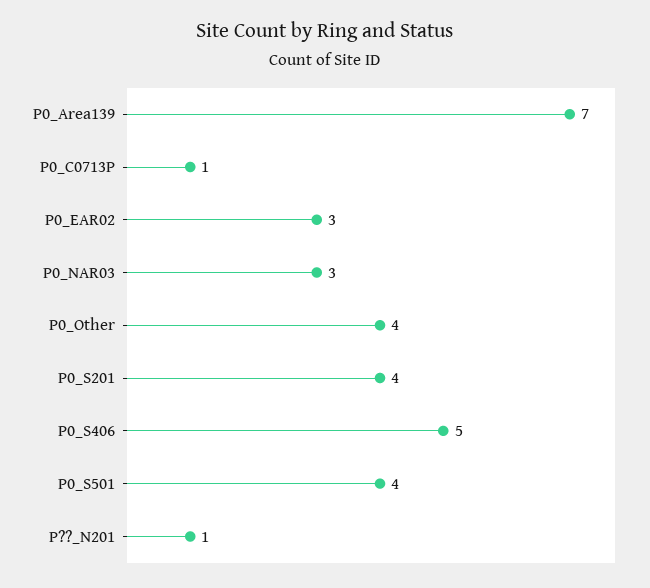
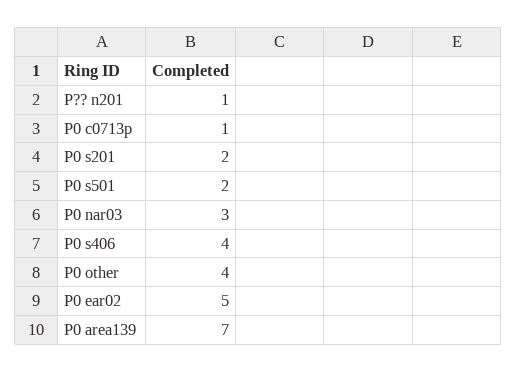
  {
    "P0_Area139": 7,
    "P0_C0713P": 1,
-   "P0_EAR02": 3,
+   "P0_EAR02": 5,
    "P0_NAR03": 3,
    "P0_Other": 4,
-   "P0_S201": 4,
+   "P0_S201": 2,
-   "P0_S406": 5,
+   "P0_S406": 4,
-   "P0_S501": 4,
+   "P0_S501": 2,
    "P??_N201": 1
  }

